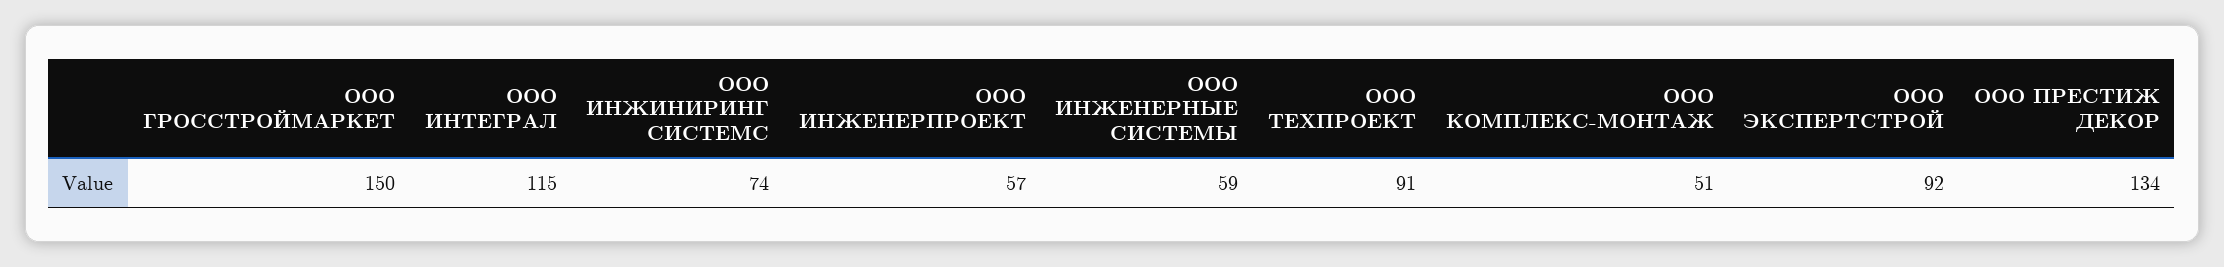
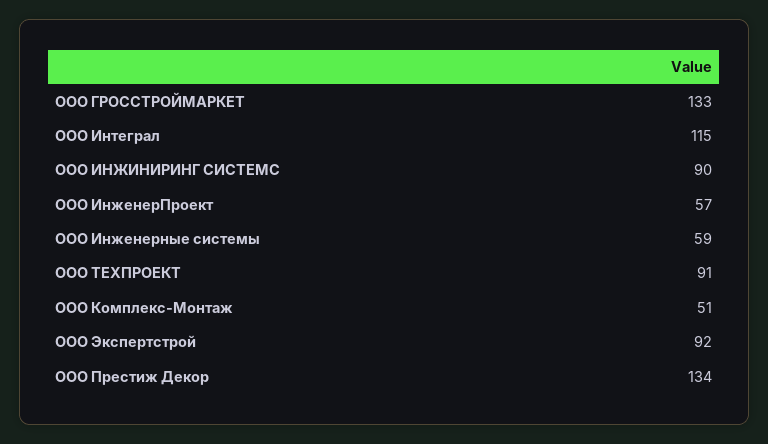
  {
-   "ООО ГРОССТРОЙМАРКЕТ": 150,
+   "ООО ГРОССТРОЙМАРКЕТ": 133,
    "ООО ИНТЕГРАЛ": 115,
-   "ООО ИНЖИНИРИНГ СИСТЕМС": 74,
+   "ООО ИНЖИНИРИНГ СИСТЕМС": 90,
    "ООО ИНЖЕНЕРПРОЕКТ": 57,
    "ООО ИНЖЕНЕРНЫЕ СИСТЕМЫ": 59,
    "ООО ТЕХПРОЕКТ": 91,
    "ООО КОМПЛЕКС-МОНТАЖ": 51,
    "ООО ЭКСПЕРТСТРОЙ": 92,
    "ООО ПРЕСТИЖ ДЕКОР": 134
  }

